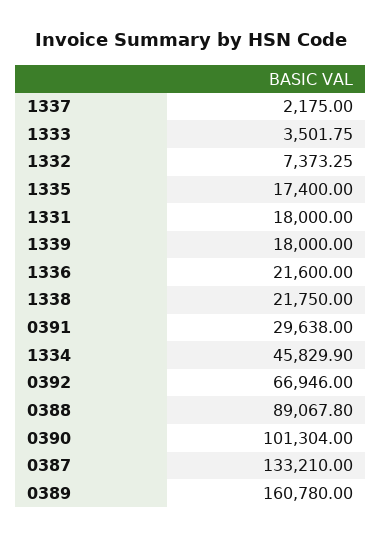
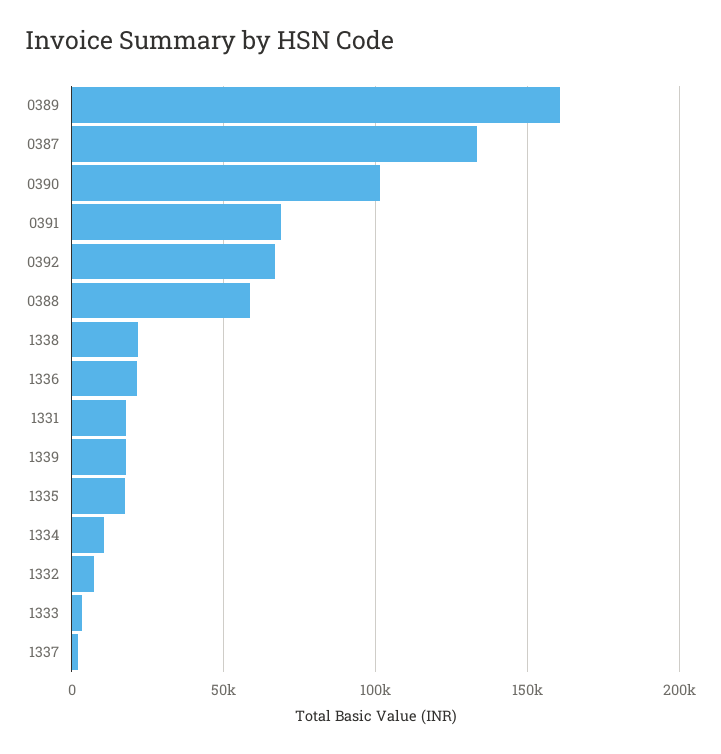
  {
    "1337": 2175,
    "1333": 3501.75,
    "1332": 7373.25,
    "1335": 17400,
    "1331": 18000,
    "1339": 18000,
    "1336": 21600,
    "1338": 21750,
-   "0391": 29638,
+   "0391": 70000,
-   "1334": 45829.9,
+   "1334": 10000,
    "0392": 66946,
-   "0388": 89067.8,
+   "0388": 60000,
    "0390": 101304,
    "0387": 133210,
    "0389": 160780
  }

